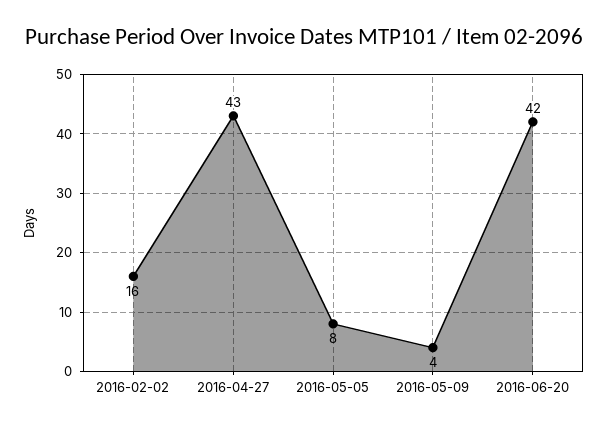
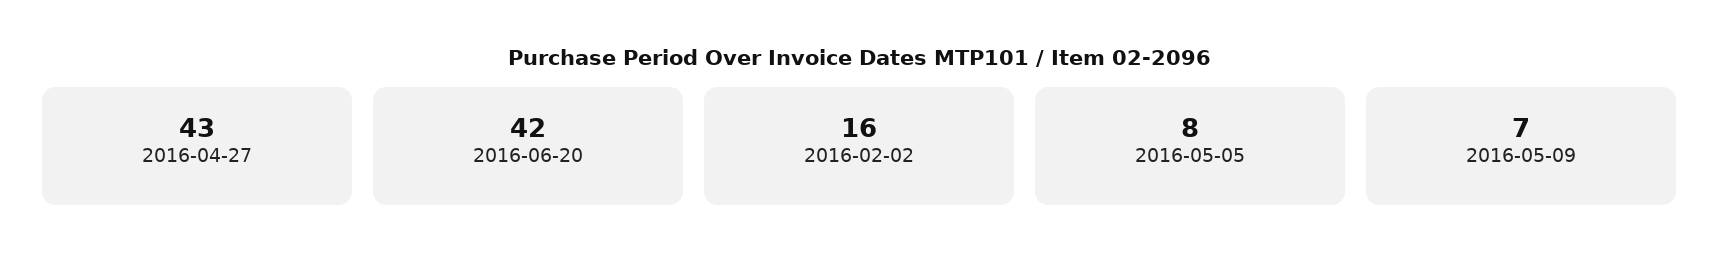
  {
    "2016-02-02": 16,
    "2016-04-27": 43,
    "2016-05-05": 8,
-   "2016-05-09": 4,
+   "2016-05-09": 7,
    "2016-06-20": 42
  }

